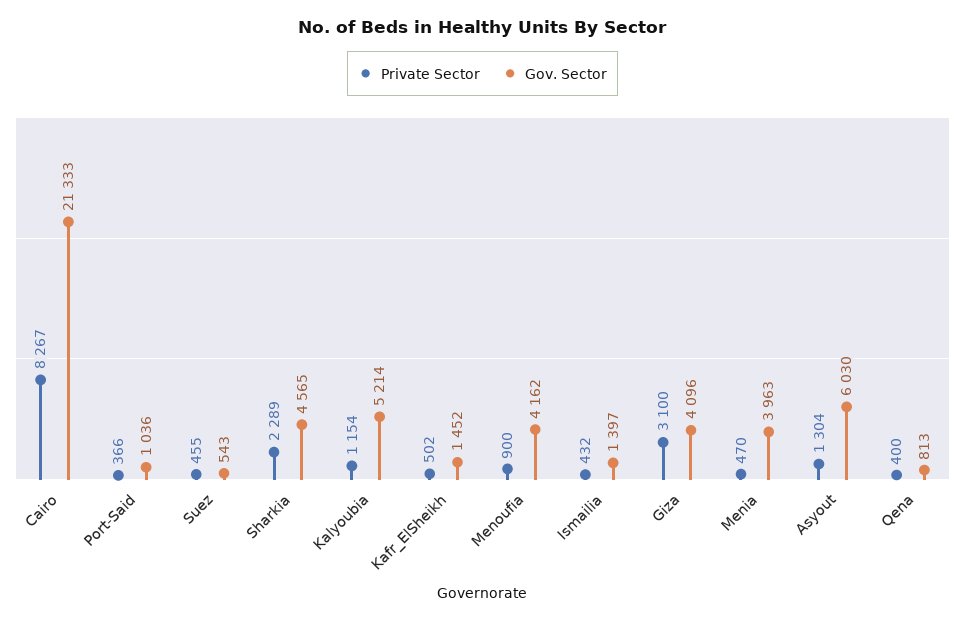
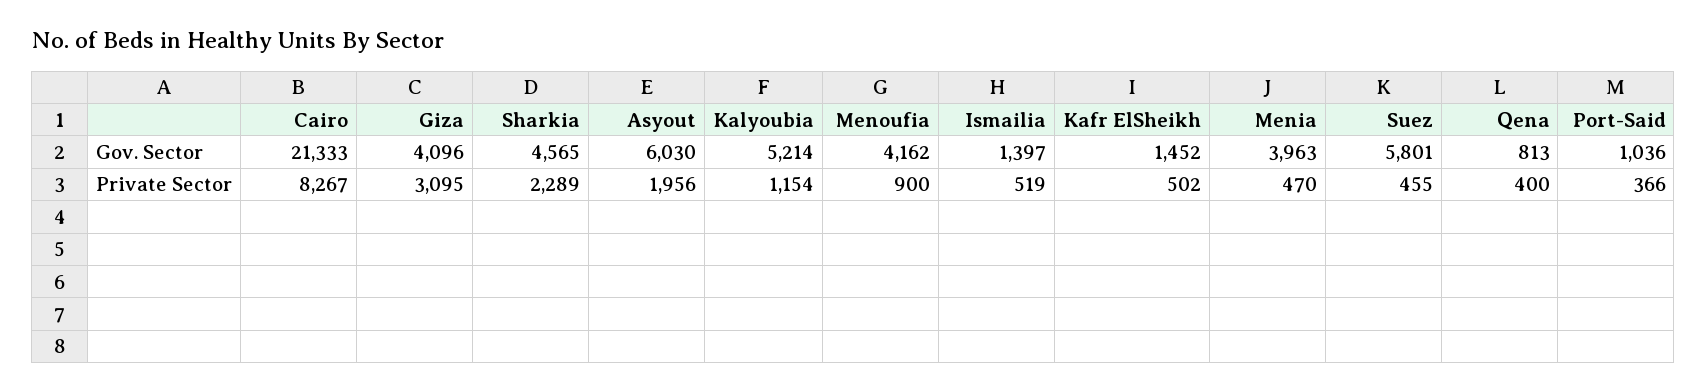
  {
    "Private Sector": {
      "Cairo": 8267,
      "Port-Said": 366,
      "Suez": 455,
      "Sharkia": 2289,
      "Kalyoubia": 1154,
      "Kafr_ElSheikh": 502,
      "Menoufia": 900,
-     "Ismailia": 432,
+     "Ismailia": 519,
-     "Giza": 3100,
+     "Giza": 3095,
      "Menia": 470,
-     "Asyout": 1304,
+     "Asyout": 1956,
      "Qena": 400
    },
    "Gov. Sector": {
      "Cairo": 21333,
      "Port-Said": 1036,
-     "Suez": 543,
+     "Suez": 5801,
      "Sharkia": 4565,
      "Kalyoubia": 5214,
      "Kafr_ElSheikh": 1452,
      "Menoufia": 4162,
      "Ismailia": 1397,
      "Giza": 4096,
      "Menia": 3963,
      "Asyout": 6030,
      "Qena": 813
    }
  }

